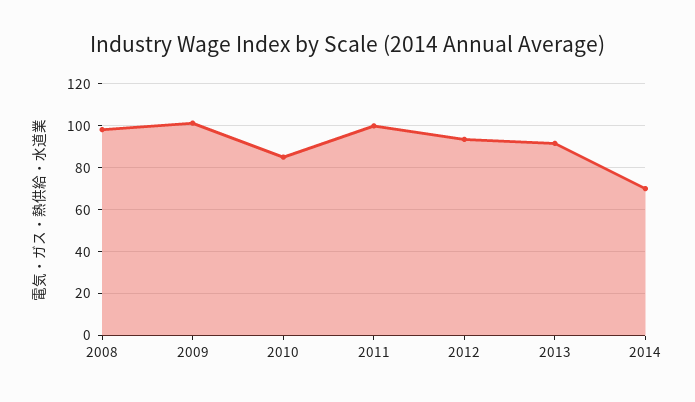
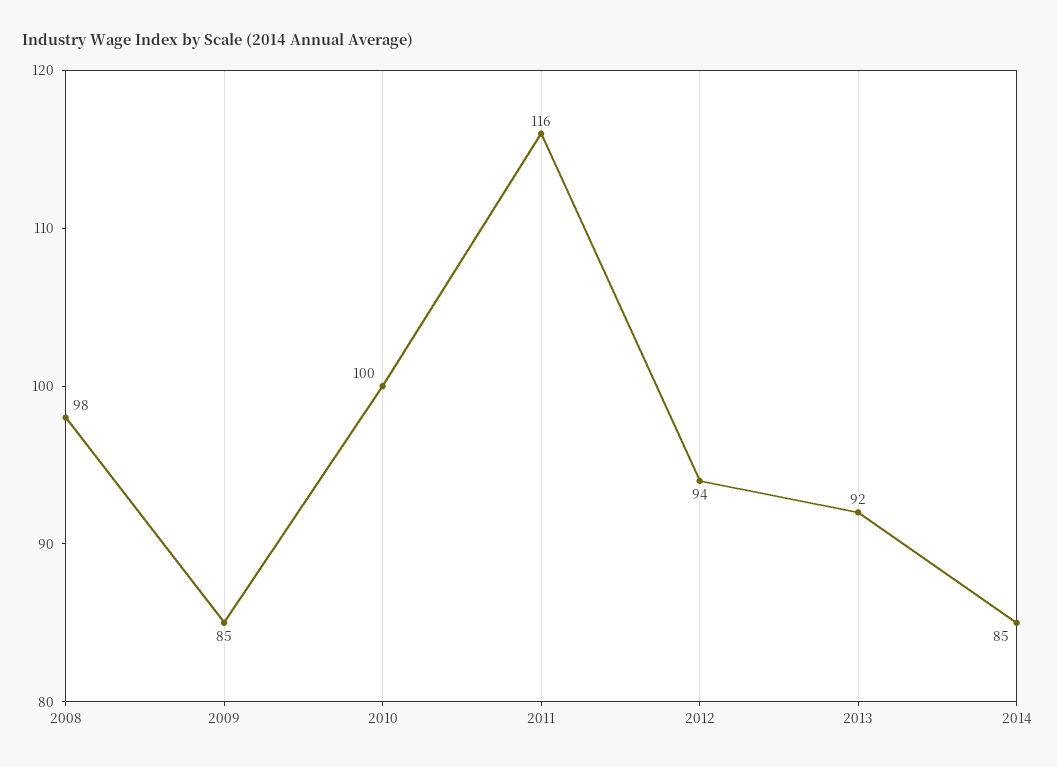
  {
    "2008": 98,
-   "2009": 100,
+   "2009": 85,
-   "2010": 85,
+   "2010": 100,
-   "2011": 100,
+   "2011": 116,
    "2012": 94,
    "2013": 92,
-   "2014": 70
+   "2014": 85
  }

